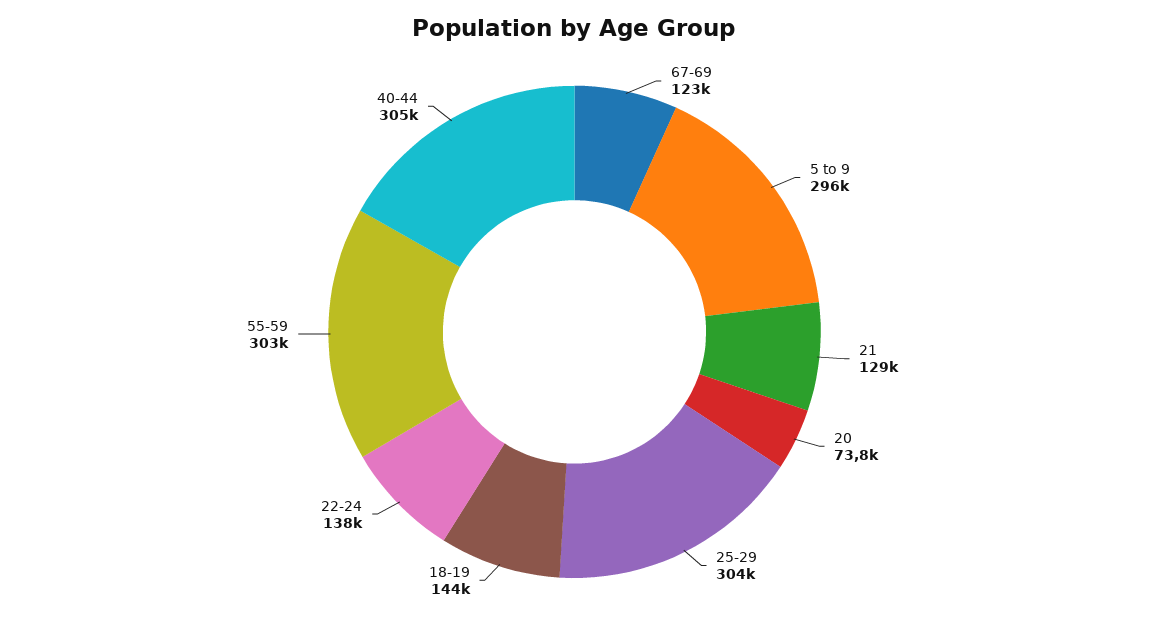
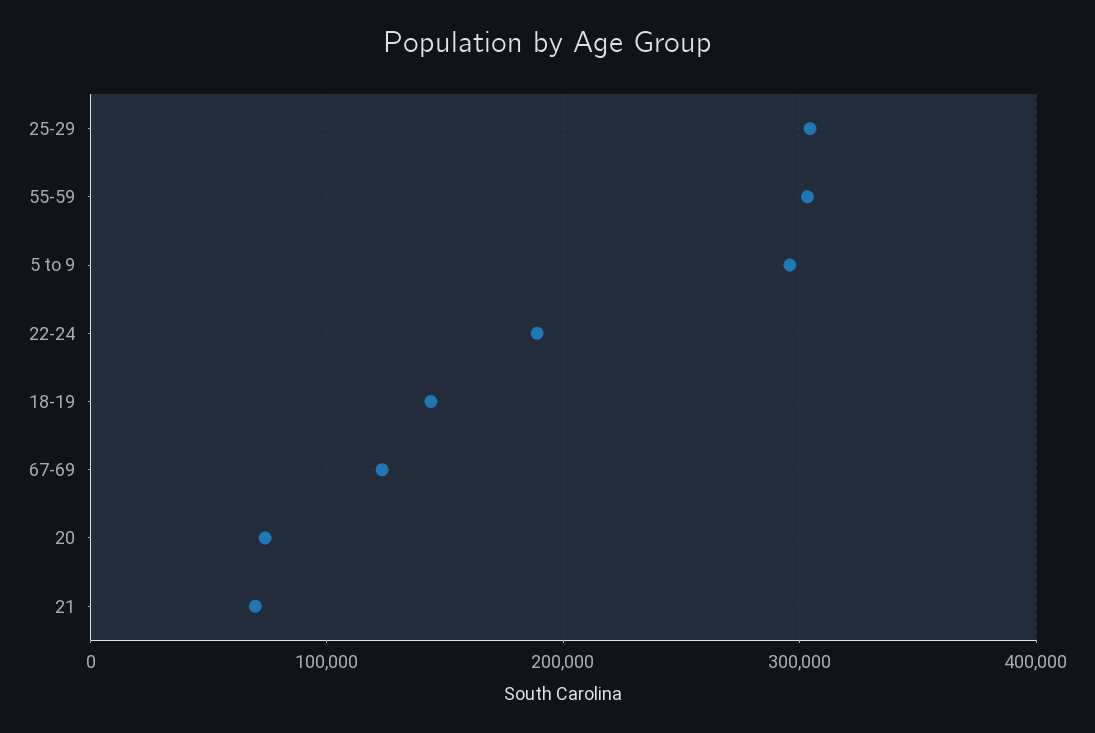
  {
    "67-69": 123000,
    "5 to 9": 296000,
-   "21": 129000,
+   "21": 70000,
    "20": 73800,
    "25-29": 304000,
    "18-19": 144000,
-   "22-24": 138000,
+   "22-24": 190000,
-   "55-59": 303000,
+   "55-59": 303000
-   "40-44": 305000
  }

